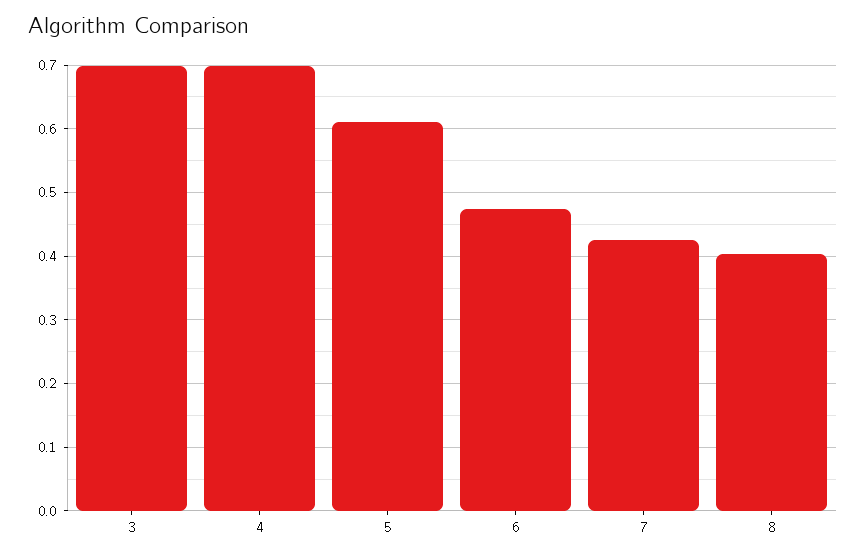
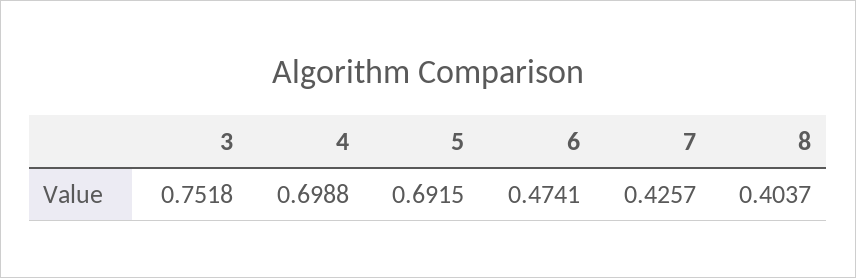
  {
-   "3": 0.7,
+   "3": 0.7518,
    "4": 0.6988,
-   "5": 0.61,
+   "5": 0.6915,
    "6": 0.4741,
    "7": 0.4257,
    "8": 0.4037
  }

